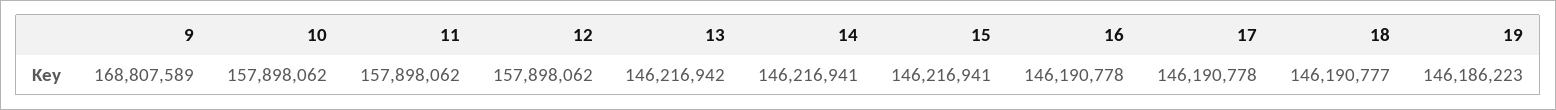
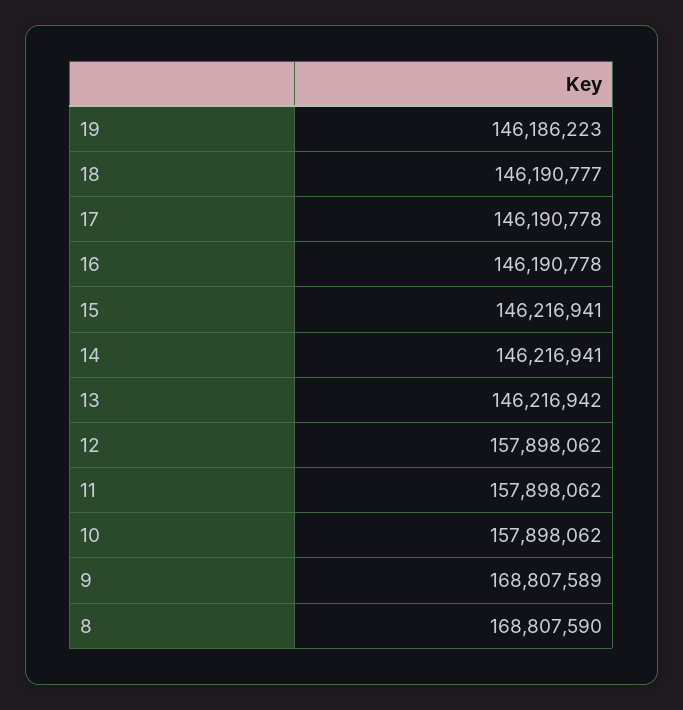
  {
    "9": 168807589,
    "10": 157898062,
    "11": 157898062,
    "12": 157898062,
    "13": 146216942,
    "14": 146216941,
    "15": 146216941,
    "16": 146190778,
    "17": 146190778,
    "18": 146190777,
-   "19": 146186223
+   "19": 146186223,
+   "8": 168807590
  }

